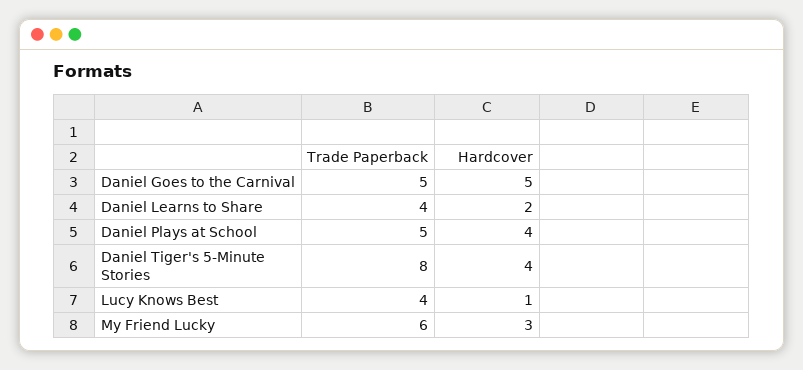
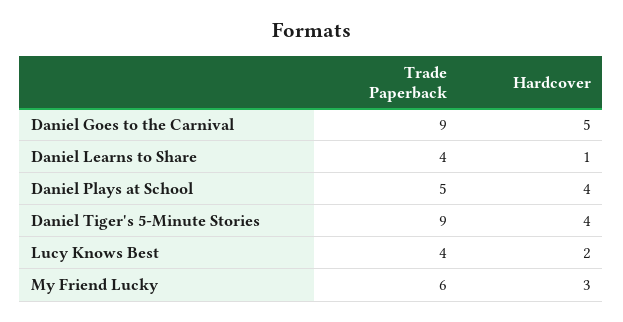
  {
    "Trade Paperback": {
-     "Daniel Goes to the Carnival": 5,
+     "Daniel Goes to the Carnival": 9,
      "Daniel Learns to Share": 4,
      "Daniel Plays at School": 5,
-     "Daniel Tiger's 5-Minute Stories": 8,
+     "Daniel Tiger's 5-Minute Stories": 9,
      "Lucy Knows Best": 4,
      "My Friend Lucky": 6
    },
    "Hardcover": {
      "Daniel Goes to the Carnival": 5,
-     "Daniel Learns to Share": 2,
+     "Daniel Learns to Share": 1,
      "Daniel Plays at School": 4,
      "Daniel Tiger's 5-Minute Stories": 4,
-     "Lucy Knows Best": 1,
+     "Lucy Knows Best": 2,
      "My Friend Lucky": 3
    }
  }

